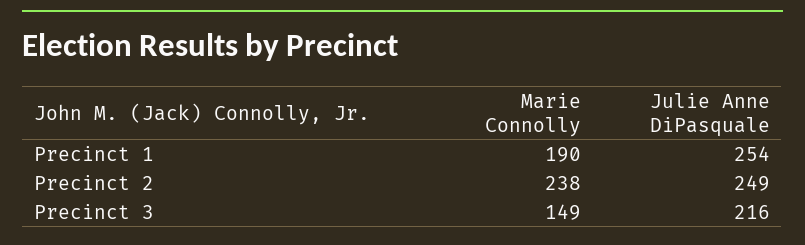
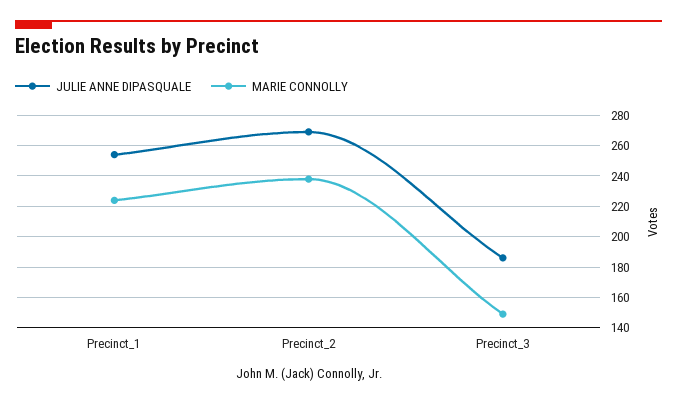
  {
    "Marie Connolly": {
-     "Precinct 1": 190,
+     "Precinct 1": 225,
      "Precinct 2": 238,
      "Precinct 3": 149
    },
    "Julie Anne DiPasquale": {
      "Precinct 1": 254,
-     "Precinct 2": 249,
+     "Precinct 2": 270,
-     "Precinct 3": 216
+     "Precinct 3": 185
    }
  }

